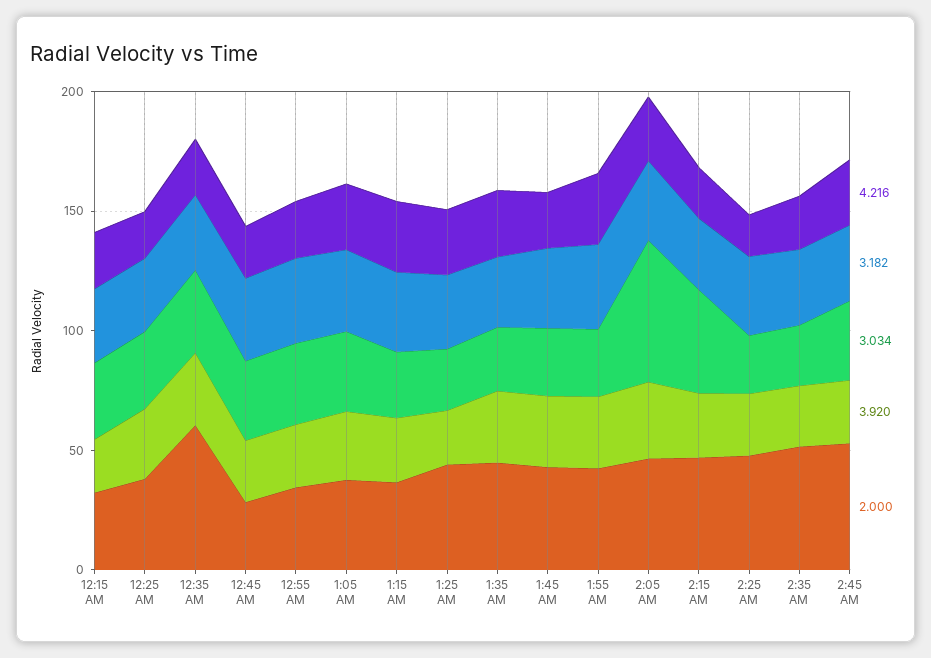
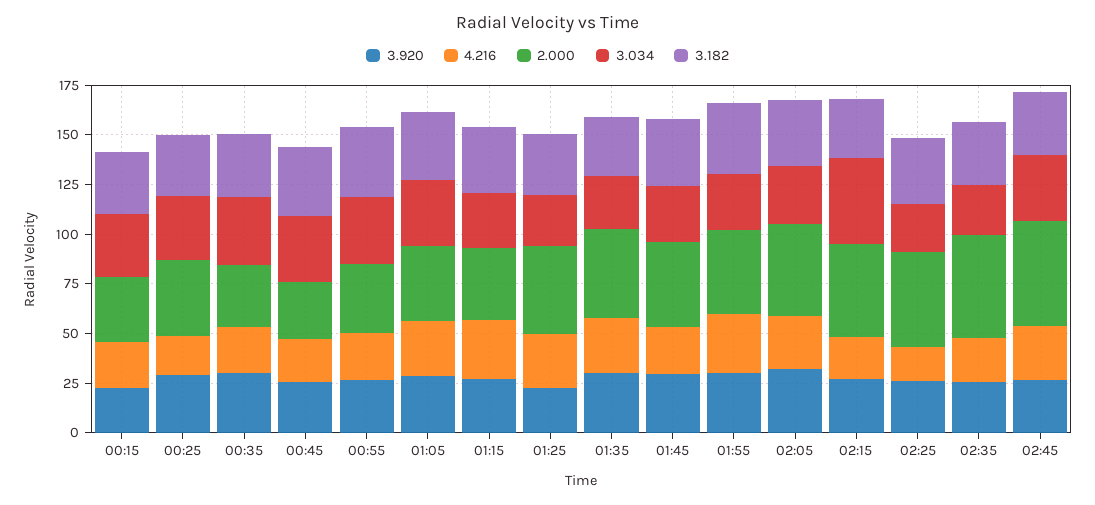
  {
    "4.216": {
      "12:15 AM": 25,
      "12:25 AM": 20,
      "12:35 AM": 25,
      "12:45 AM": 20,
      "12:55 AM": 25,
      "1:05 AM": 30,
      "1:15 AM": 30,
      "1:25 AM": 25,
      "1:35 AM": 30,
      "1:45 AM": 25,
      "1:55 AM": 30,
      "2:05 AM": 25,
      "2:15 AM": 20,
      "2:25 AM": 15,
      "2:35 AM": 20,
      "2:45 AM": 25
    },
    "3.182": {
      "12:15 AM": 30,
      "12:25 AM": 30,
      "12:35 AM": 30,
      "12:45 AM": 35,
      "12:55 AM": 35,
      "1:05 AM": 35,
      "1:15 AM": 35,
      "1:25 AM": 30,
      "1:35 AM": 30,
      "1:45 AM": 35,
      "1:55 AM": 35,
      "2:05 AM": 35,
      "2:15 AM": 30,
      "2:25 AM": 35,
      "2:35 AM": 30,
      "2:45 AM": 30
    },
    "3.034": {
      "12:15 AM": 30,
      "12:25 AM": 30,
      "12:35 AM": 35,
      "12:45 AM": 35,
      "12:55 AM": 35,
      "1:05 AM": 35,
      "1:15 AM": 30,
      "1:25 AM": 25,
      "1:35 AM": 25,
      "1:45 AM": 30,
      "1:55 AM": 30,
-     "2:05 AM": 60,
+     "2:05 AM": 30,
      "2:15 AM": 45,
      "2:25 AM": 25,
      "2:35 AM": 25,
      "2:45 AM": 35
    },
    "3.920": {
      "12:15 AM": 20,
      "12:25 AM": 30,
      "12:35 AM": 30,
      "12:45 AM": 25,
      "12:55 AM": 25,
      "1:05 AM": 30,
      "1:15 AM": 25,
      "1:25 AM": 25,
      "1:35 AM": 30,
      "1:45 AM": 30,
      "1:55 AM": 30,
      "2:05 AM": 30,
      "2:15 AM": 25,
      "2:25 AM": 25,
      "2:35 AM": 25,
      "2:45 AM": 25
    },
    "2.000": {
      "12:15 AM": 30,
      "12:25 AM": 40,
-     "12:35 AM": 60,
+     "12:35 AM": 30,
      "12:45 AM": 30,
      "12:55 AM": 35,
      "1:05 AM": 40,
      "1:15 AM": 35,
      "1:25 AM": 45,
      "1:35 AM": 45,
      "1:45 AM": 45,
      "1:55 AM": 45,
      "2:05 AM": 45,
      "2:15 AM": 45,
      "2:25 AM": 50,
      "2:35 AM": 50,
      "2:45 AM": 55
    }
  }

